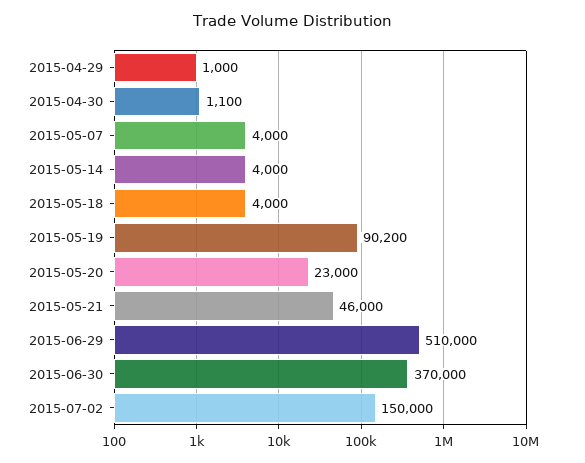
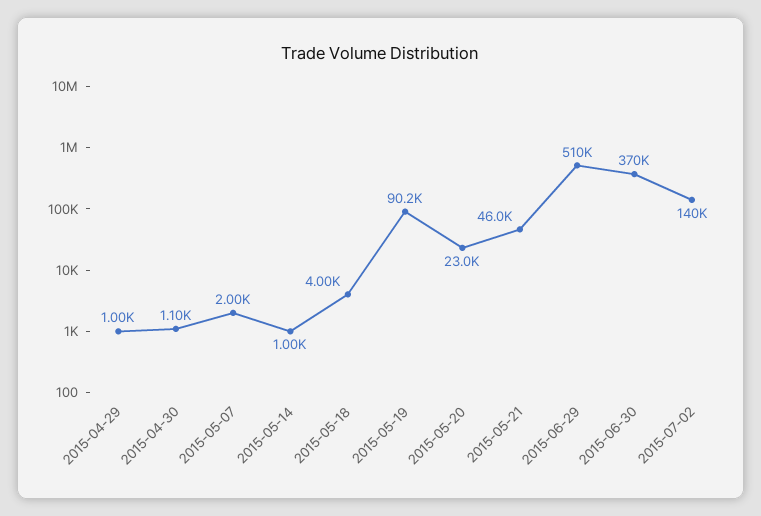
  {
    "2015-04-29": 1000,
    "2015-04-30": 1100,
-   "2015-05-07": 4000,
+   "2015-05-07": 2000,
-   "2015-05-14": 4000,
+   "2015-05-14": 1000,
    "2015-05-18": 4000,
    "2015-05-19": 90200,
    "2015-05-20": 23000,
    "2015-05-21": 46000,
    "2015-06-29": 510000,
    "2015-06-30": 370000,
-   "2015-07-02": 150000
+   "2015-07-02": 140000
  }

